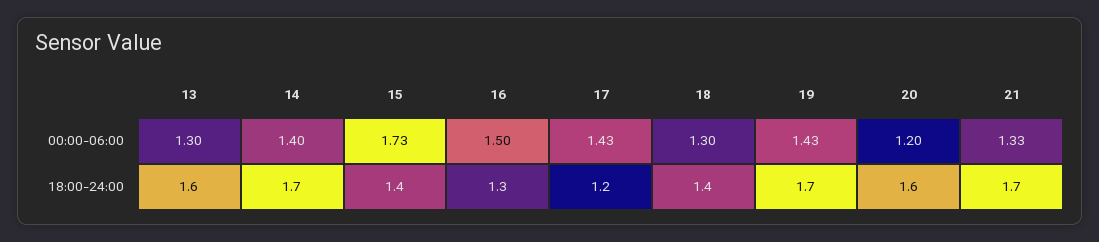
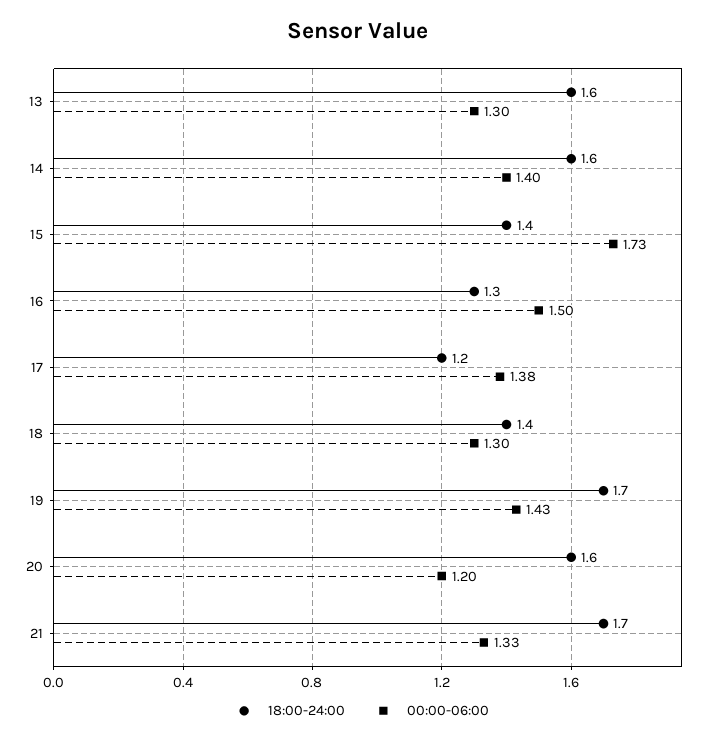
  {
    "00:00-06:00": {
      "13": 1.3,
      "14": 1.4,
      "15": 1.73,
      "16": 1.5,
-     "17": 1.43,
+     "17": 1.38,
      "18": 1.3,
      "19": 1.43,
      "20": 1.2,
      "21": 1.33
    },
    "18:00-24:00": {
      "13": 1.6,
-     "14": 1.7,
+     "14": 1.6,
      "15": 1.4,
      "16": 1.3,
      "17": 1.2,
      "18": 1.4,
      "19": 1.7,
      "20": 1.6,
      "21": 1.7
    }
  }

